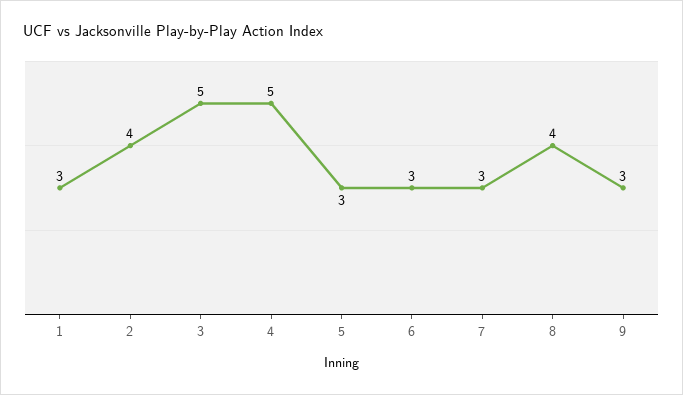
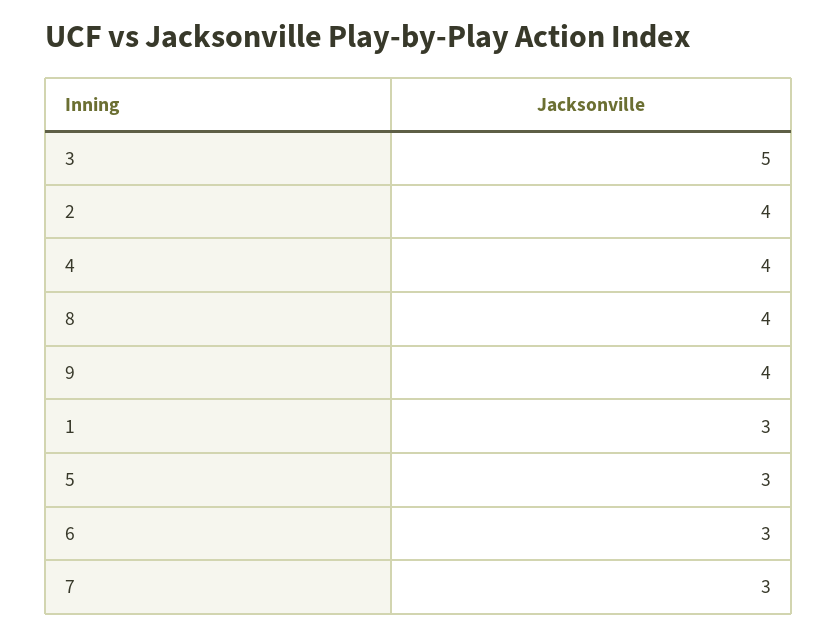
  {
    "1": 3,
    "2": 4,
    "3": 5,
-   "4": 5,
+   "4": 4,
    "5": 3,
    "6": 3,
    "7": 3,
    "8": 4,
-   "9": 3
+   "9": 4
  }

